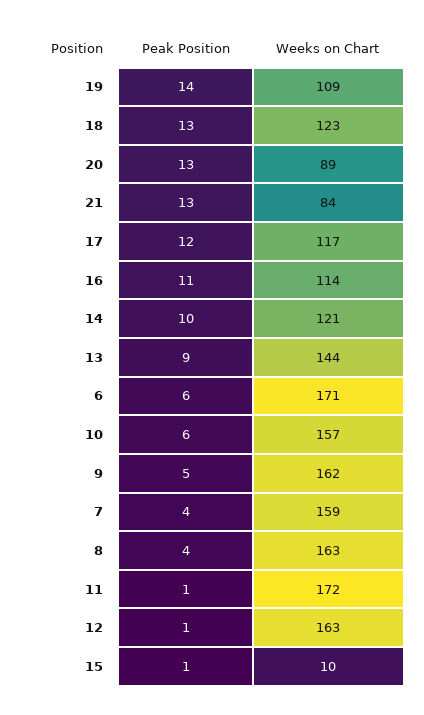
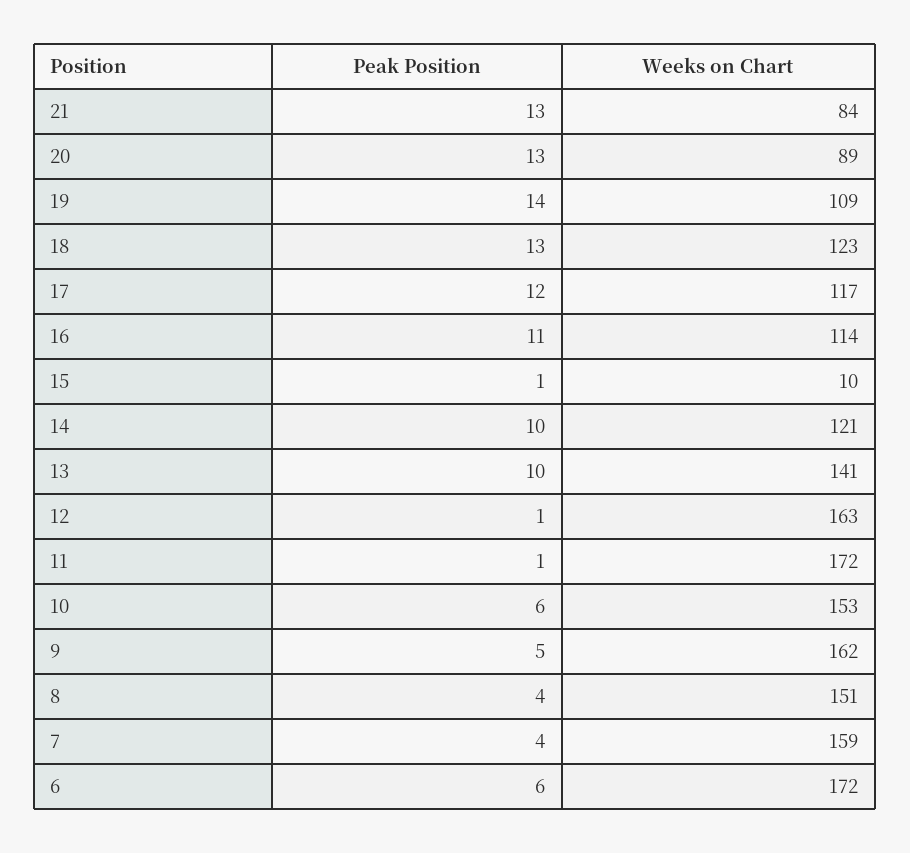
  {
    "Peak Position": {
      "19": 14,
      "18": 13,
      "20": 13,
      "21": 13,
      "17": 12,
      "16": 11,
      "14": 10,
-     "13": 9,
+     "13": 10,
      "6": 6,
      "10": 6,
      "9": 5,
      "7": 4,
      "8": 4,
      "11": 1,
      "12": 1,
      "15": 1
    },
    "Weeks on Chart": {
      "19": 109,
      "18": 123,
      "20": 89,
      "21": 84,
      "17": 117,
      "16": 114,
      "14": 121,
-     "13": 144,
+     "13": 141,
-     "6": 171,
+     "6": 172,
-     "10": 157,
+     "10": 153,
      "9": 162,
      "7": 159,
-     "8": 163,
+     "8": 151,
      "11": 172,
      "12": 163,
      "15": 10
    }
  }

